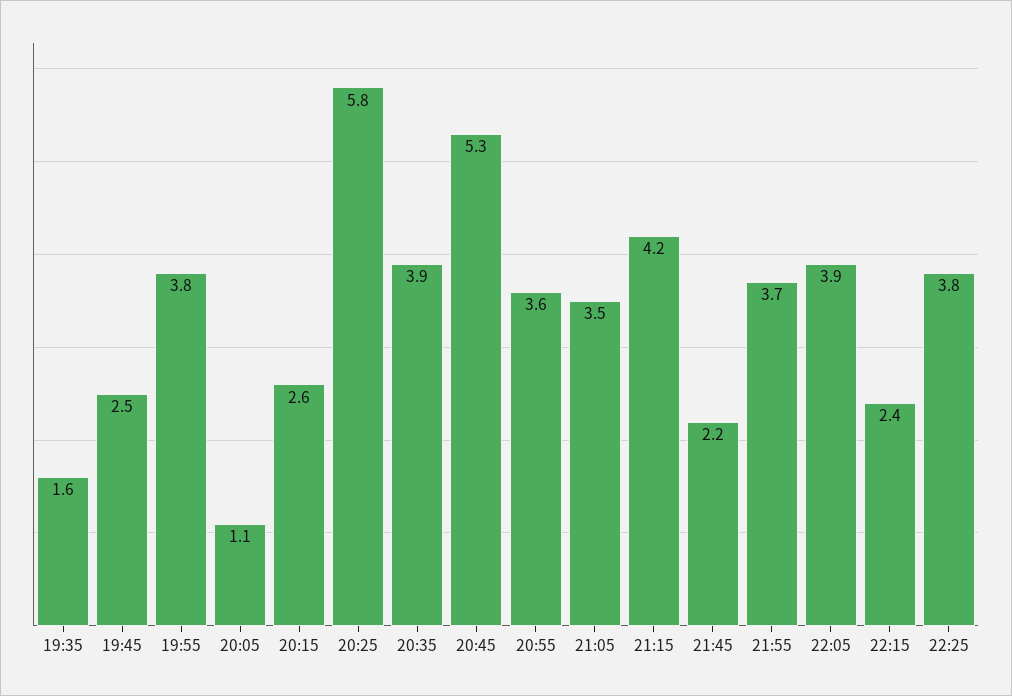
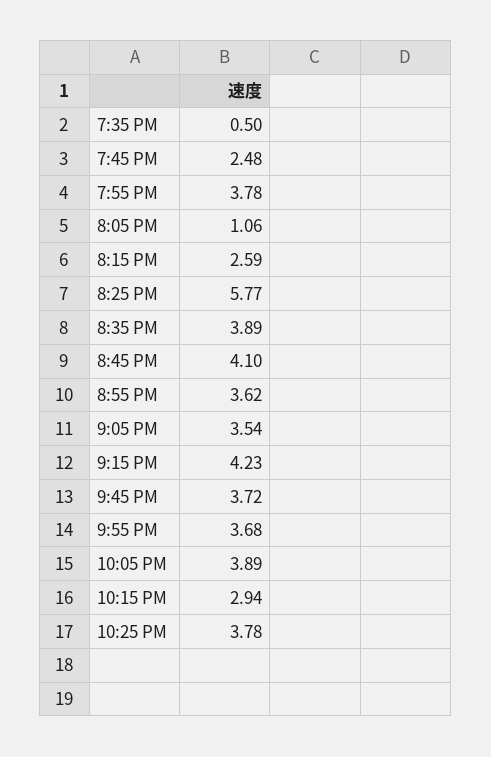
  {
-   "19:35": 1.6,
+   "19:35": 0.5,
    "19:45": 2.48,
    "19:55": 3.78,
    "20:05": 1.06,
    "20:15": 2.59,
    "20:25": 5.77,
    "20:35": 3.89,
-   "20:45": 5.3,
+   "20:45": 4.1,
    "20:55": 3.62,
    "21:05": 3.54,
    "21:15": 4.23,
-   "21:45": 2.2,
+   "21:45": 3.72,
    "21:55": 3.68,
    "22:05": 3.89,
-   "22:15": 2.4,
+   "22:15": 2.94,
    "22:25": 3.78
  }

